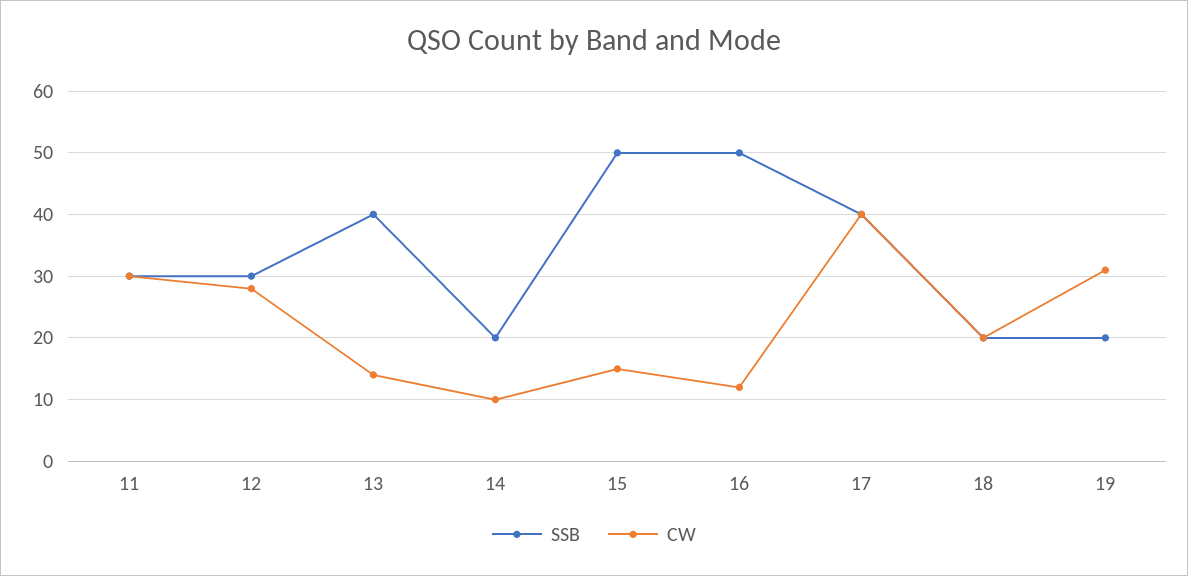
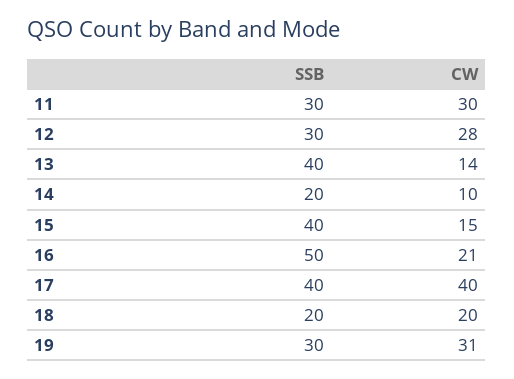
  {
    "SSB": {
      "11": 30,
      "12": 30,
      "13": 40,
      "14": 20,
-     "15": 50,
+     "15": 40,
      "16": 50,
      "17": 40,
      "18": 20,
-     "19": 20
+     "19": 30
    },
    "CW": {
      "11": 30,
      "12": 28,
      "13": 14,
      "14": 10,
      "15": 15,
-     "16": 12,
+     "16": 21,
      "17": 40,
      "18": 20,
      "19": 31
    }
  }

